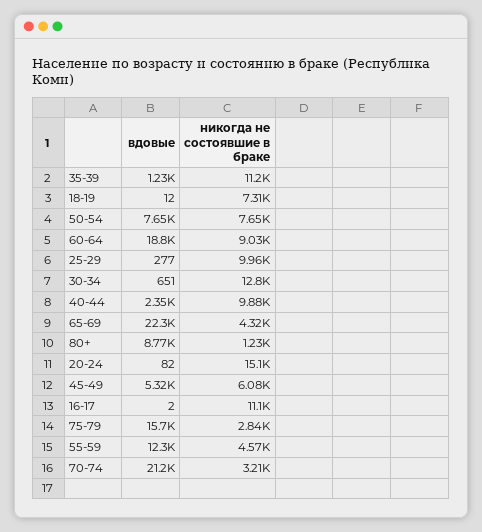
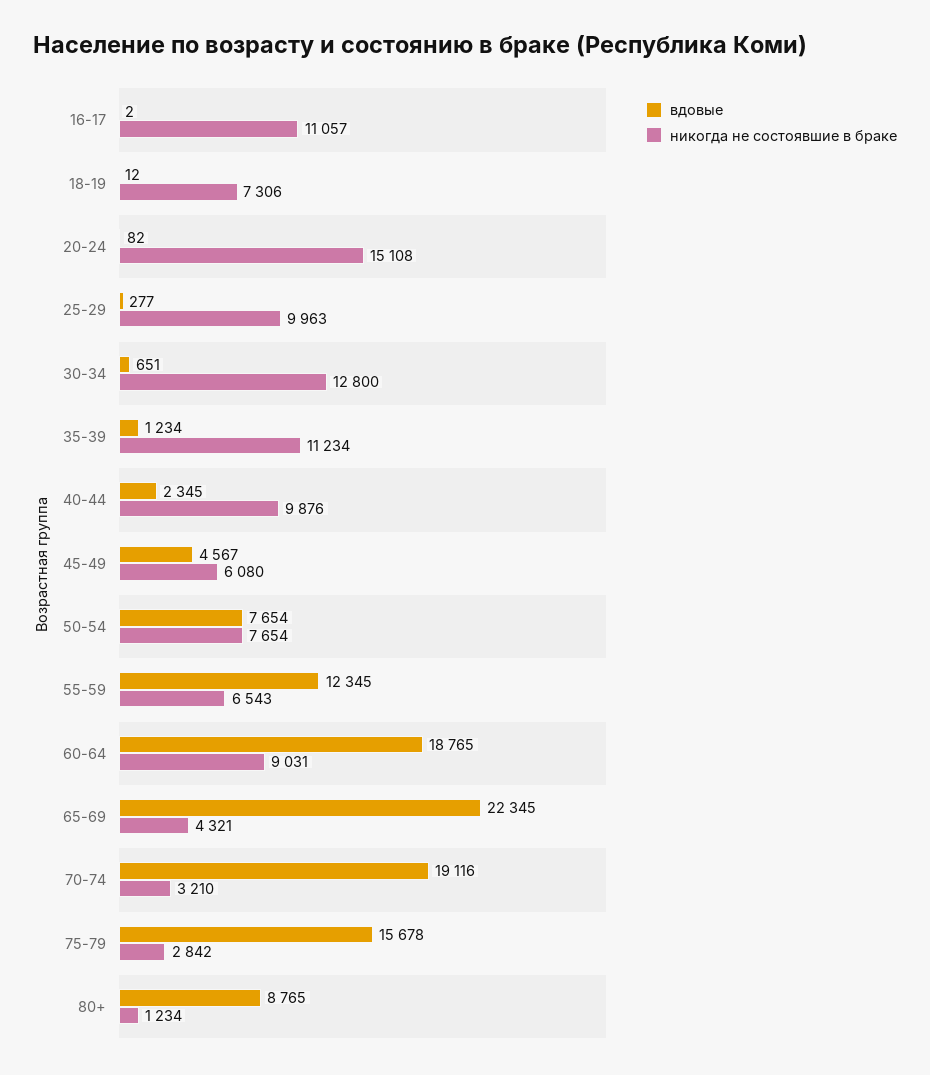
  {
    "вдовые": {
      "35-39": 1234,
      "18-19": 12,
      "50-54": 7654,
      "60-64": 18765,
      "25-29": 277,
      "30-34": 651,
      "40-44": 2345,
      "65-69": 22345,
      "80+": 8765,
      "20-24": 82,
-     "45-49": 5320,
+     "45-49": 4567,
      "16-17": 2,
      "75-79": 15678,
      "55-59": 12345,
-     "70-74": 21200
+     "70-74": 19116
    },
    "никогда не состоявшие в браке": {
      "35-39": 11234,
      "18-19": 7306,
      "50-54": 7654,
      "60-64": 9031,
      "25-29": 9963,
      "30-34": 12800,
      "40-44": 9876,
      "65-69": 4321,
      "80+": 1234,
      "20-24": 15108,
      "45-49": 6080,
      "16-17": 11057,
      "75-79": 2842,
-     "55-59": 4570,
+     "55-59": 6543,
      "70-74": 3210
    }
  }

